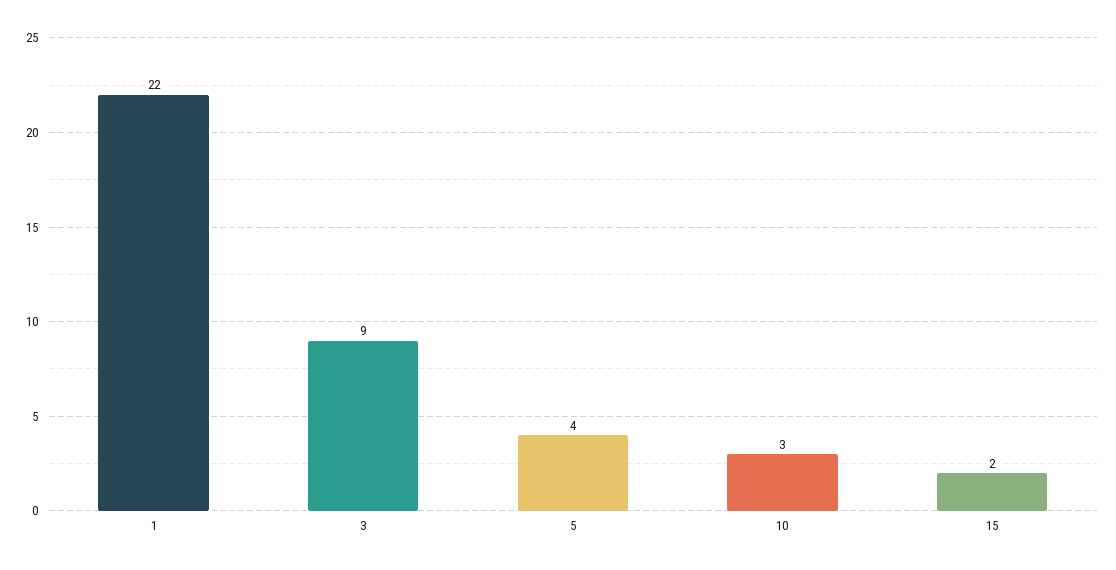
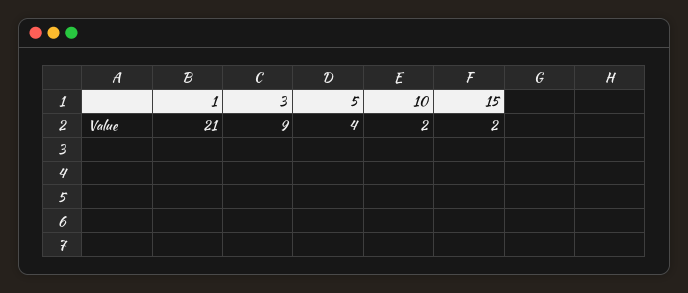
  {
-   "1": 22,
+   "1": 21,
    "3": 9,
    "5": 4,
-   "10": 3,
+   "10": 2,
    "15": 2
  }

